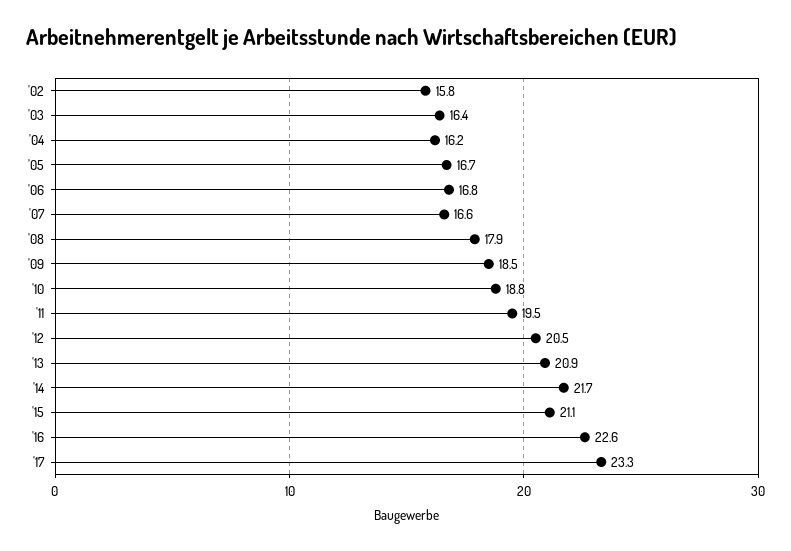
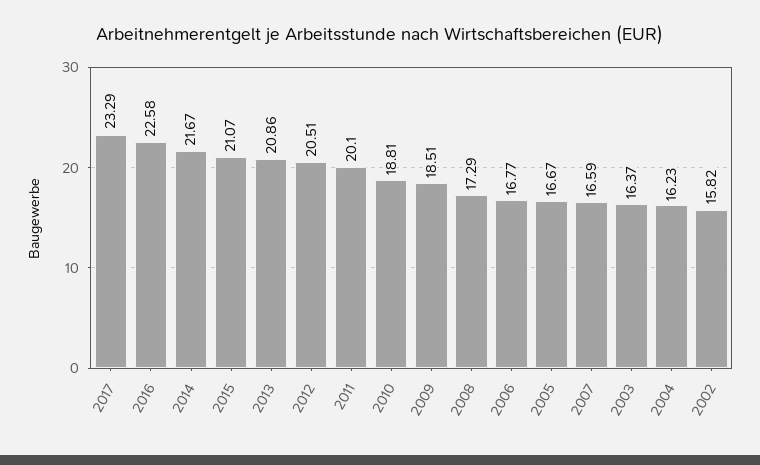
  {
    "'02": 15.82,
    "'03": 16.37,
    "'04": 16.23,
    "'05": 16.67,
    "'06": 16.77,
    "'07": 16.59,
-   "'08": 17.9,
+   "'08": 17.29,
    "'09": 18.51,
    "'10": 18.81,
-   "'11": 19.5,
+   "'11": 20.1,
    "'12": 20.51,
    "'13": 20.86,
    "'14": 21.67,
    "'15": 21.07,
    "'16": 22.58,
    "'17": 23.29
  }

